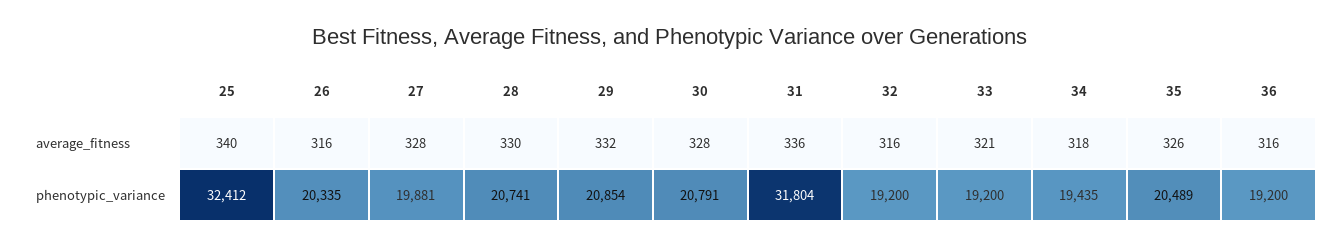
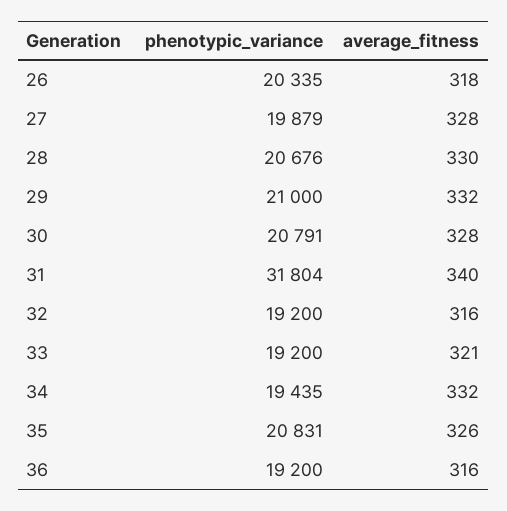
  {
-   "25": {
-     "average_fitness": 340,
-     "phenotypic_variance": 32412
-   },
    "26": {
-     "average_fitness": 316,
+     "average_fitness": 318,
      "phenotypic_variance": 20335
    },
    "27": {
      "average_fitness": 328,
-     "phenotypic_variance": 19881
+     "phenotypic_variance": 19879
    },
    "28": {
      "average_fitness": 330,
-     "phenotypic_variance": 20741
+     "phenotypic_variance": 20676
    },
    "29": {
      "average_fitness": 332,
-     "phenotypic_variance": 20854
+     "phenotypic_variance": 21000
    },
    "30": {
      "average_fitness": 328,
      "phenotypic_variance": 20791
    },
    "31": {
-     "average_fitness": 336,
+     "average_fitness": 340,
      "phenotypic_variance": 31804
    },
    "32": {
      "average_fitness": 316,
      "phenotypic_variance": 19200
    },
    "33": {
      "average_fitness": 321,
      "phenotypic_variance": 19200
    },
    "34": {
-     "average_fitness": 318,
+     "average_fitness": 332,
      "phenotypic_variance": 19435
    },
    "35": {
      "average_fitness": 326,
-     "phenotypic_variance": 20489
+     "phenotypic_variance": 20831
    },
    "36": {
      "average_fitness": 316,
      "phenotypic_variance": 19200
    }
  }

